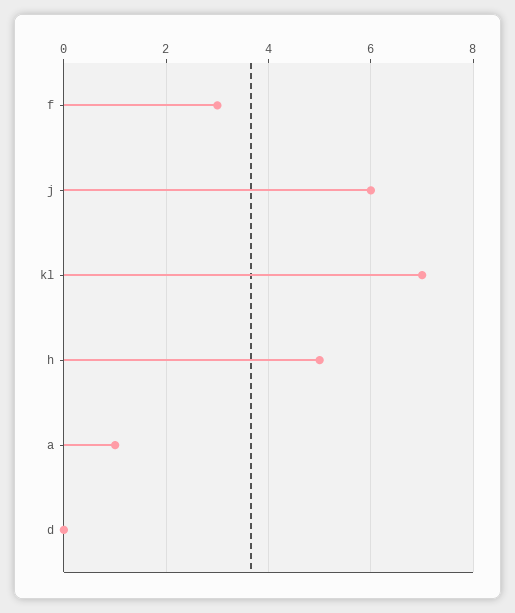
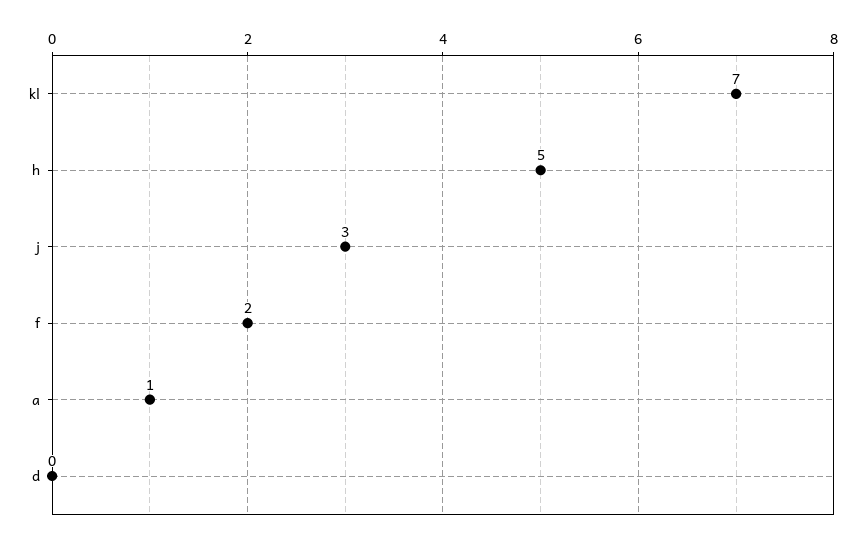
  {
-   "f": 3,
+   "f": 2,
-   "j": 6,
+   "j": 3,
    "kl": 7,
    "h": 5,
    "a": 1,
    "d": 0
  }

